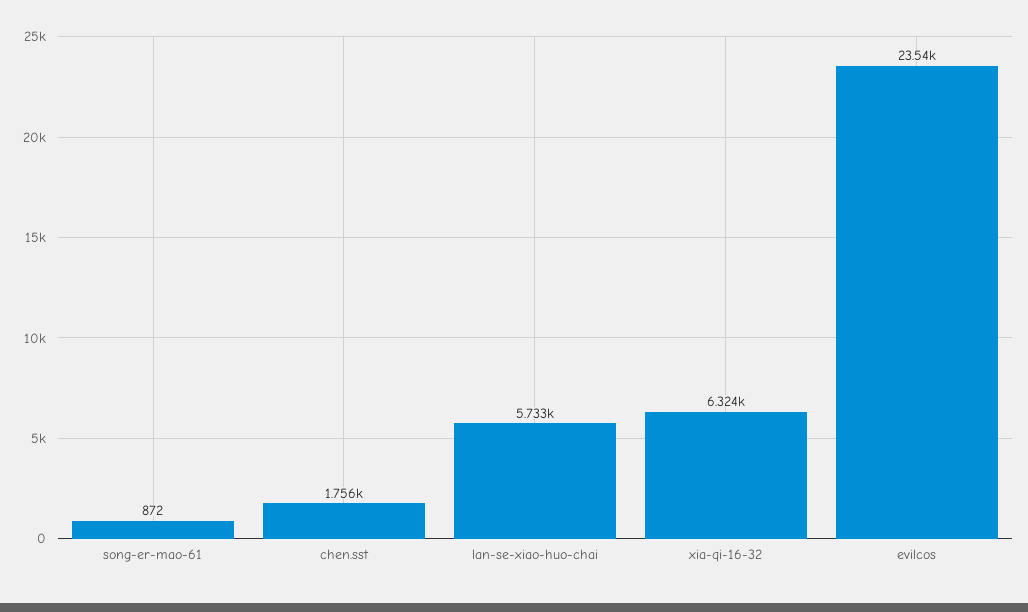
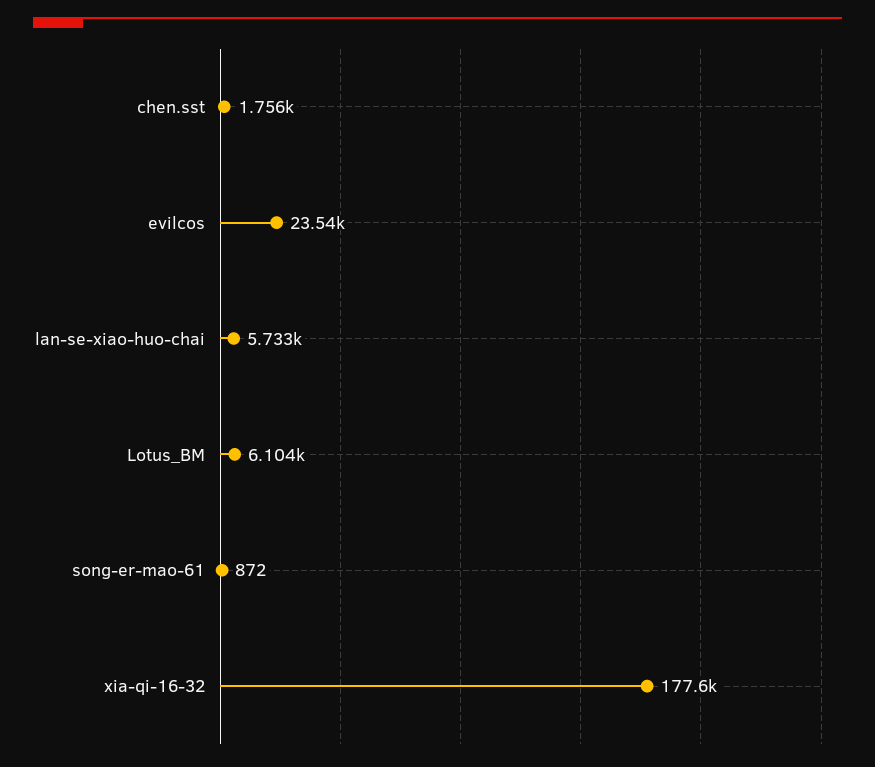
  {
    "song-er-mao-61": 872,
    "chen.sst": 1756,
    "lan-se-xiao-huo-chai": 5733,
-   "xia-qi-16-32": 6324,
+   "xia-qi-16-32": 177600,
-   "evilcos": 23540
+   "evilcos": 23540,
+   "Lotus_BM": 6104
  }

